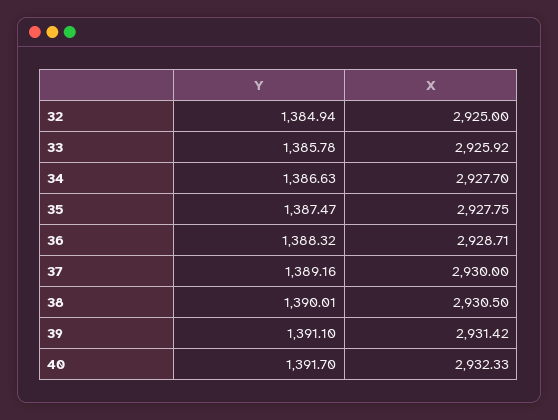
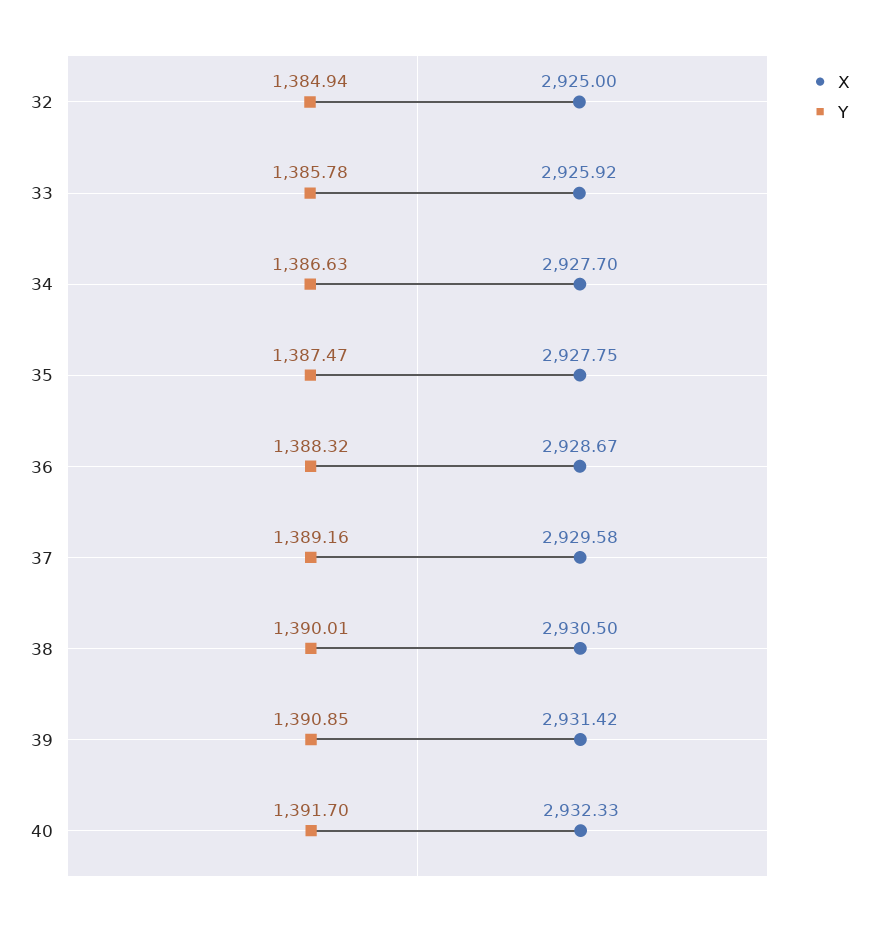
  {
    "Y": {
      "32": 1384.94,
      "33": 1385.78,
      "34": 1386.63,
      "35": 1387.47,
      "36": 1388.32,
      "37": 1389.16,
      "38": 1390.01,
-     "39": 1391.1,
+     "39": 1390.85,
      "40": 1391.7
    },
    "X": {
      "32": 2925,
      "33": 2925.92,
      "34": 2927.7,
      "35": 2927.75,
-     "36": 2928.71,
+     "36": 2928.67,
-     "37": 2930,
+     "37": 2929.58,
      "38": 2930.5,
      "39": 2931.42,
      "40": 2932.33
    }
  }

